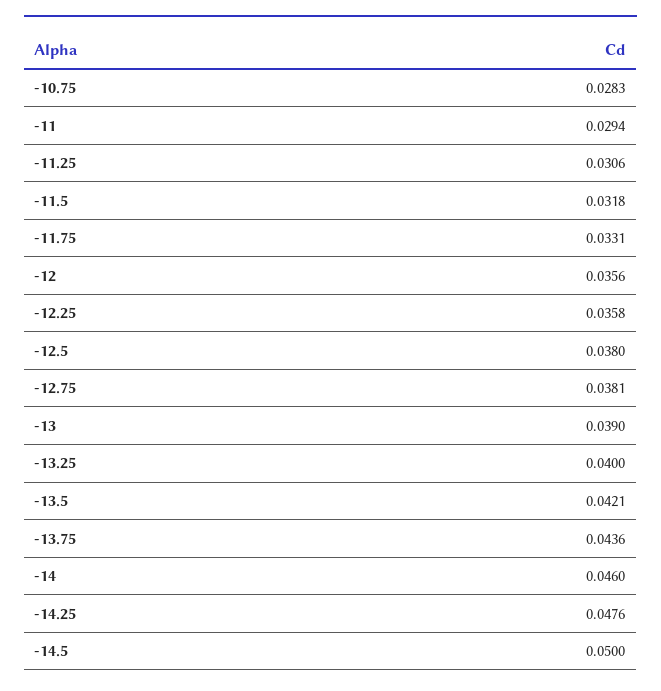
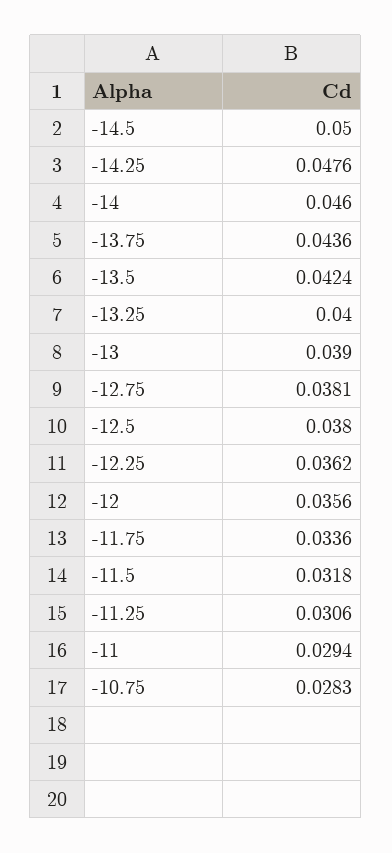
  {
    "-10.75": 0.0283,
    "-11": 0.0294,
    "-11.25": 0.0306,
    "-11.5": 0.0318,
-   "-11.75": 0.0331,
+   "-11.75": 0.0336,
    "-12": 0.0356,
-   "-12.25": 0.0358,
+   "-12.25": 0.0362,
    "-12.5": 0.038,
    "-12.75": 0.0381,
    "-13": 0.039,
    "-13.25": 0.04,
-   "-13.5": 0.0421,
+   "-13.5": 0.0424,
    "-13.75": 0.0436,
    "-14": 0.046,
    "-14.25": 0.0476,
    "-14.5": 0.05
  }

